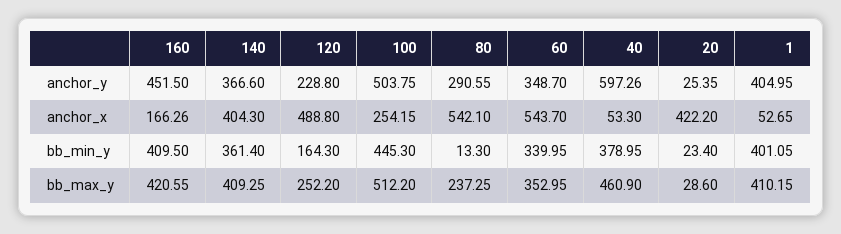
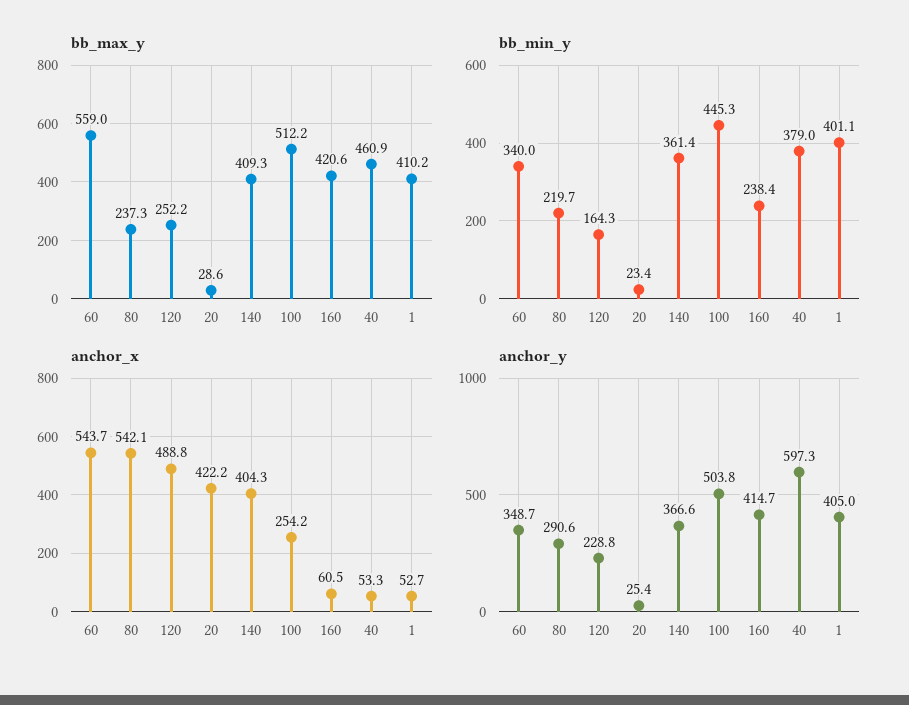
  {
    "anchor_y": {
-     "160": 451.5,
+     "160": 414.7,
      "140": 366.6,
      "120": 228.8,
      "100": 503.75,
      "80": 290.55,
      "60": 348.7,
      "40": 597.26,
      "20": 25.35,
      "1": 404.95
    },
    "anchor_x": {
-     "160": 166.26,
+     "160": 60.5,
      "140": 404.3,
      "120": 488.8,
      "100": 254.15,
      "80": 542.1,
      "60": 543.7,
      "40": 53.3,
      "20": 422.2,
      "1": 52.65
    },
    "bb_min_y": {
-     "160": 409.5,
+     "160": 238.4,
      "140": 361.4,
      "120": 164.3,
      "100": 445.3,
-     "80": 13.3,
+     "80": 219.7,
      "60": 339.95,
      "40": 378.95,
      "20": 23.4,
      "1": 401.05
    },
    "bb_max_y": {
      "160": 420.55,
      "140": 409.25,
      "120": 252.2,
      "100": 512.2,
      "80": 237.25,
-     "60": 352.95,
+     "60": 559,
      "40": 460.9,
      "20": 28.6,
      "1": 410.15
    }
  }

